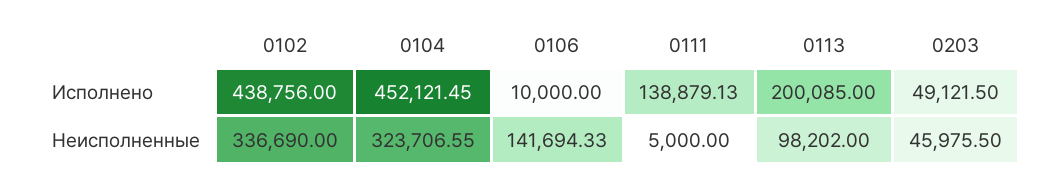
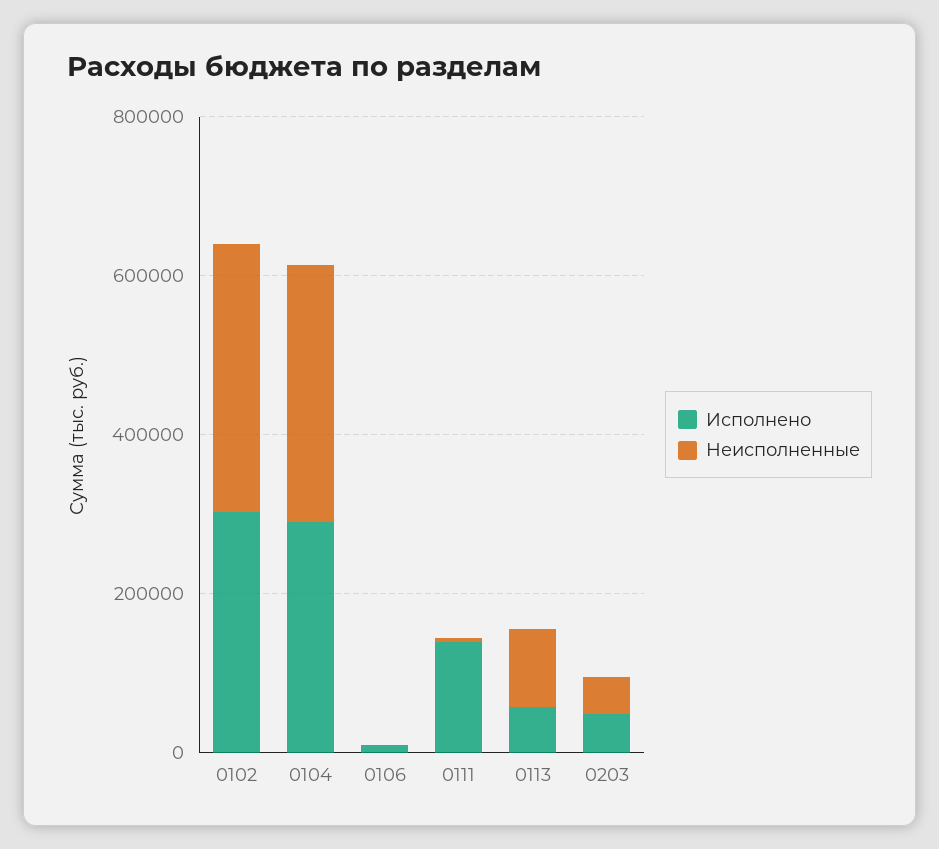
  {
    "Исполнено": {
-     "0102": 438756,
+     "0102": 300000,
-     "0104": 452121.45,
+     "0104": 300000,
      "0106": 10000,
      "0111": 138879.13,
-     "0113": 200085,
+     "0113": 50000,
      "0203": 49121.5
    },
    "Неисполненные": {
      "0102": 336690,
      "0104": 323706.55,
-     "0106": 141694.33,
+     "0106": 0,
      "0111": 5000,
      "0113": 98202,
      "0203": 45975.5
    }
  }

